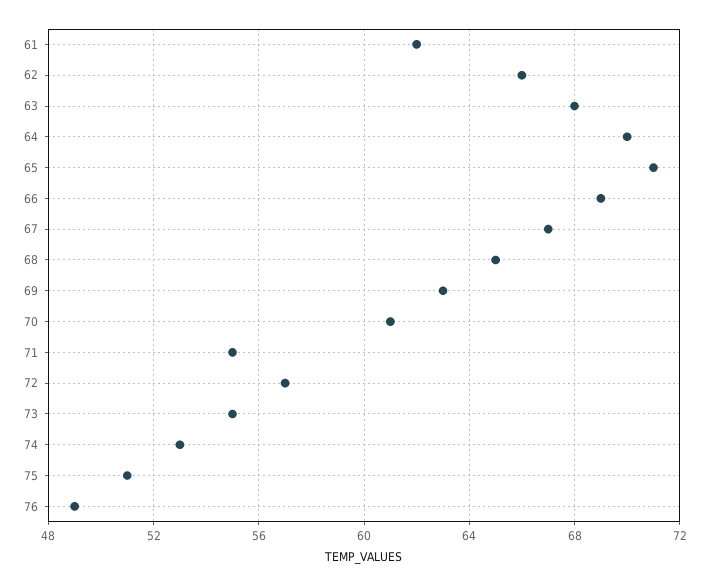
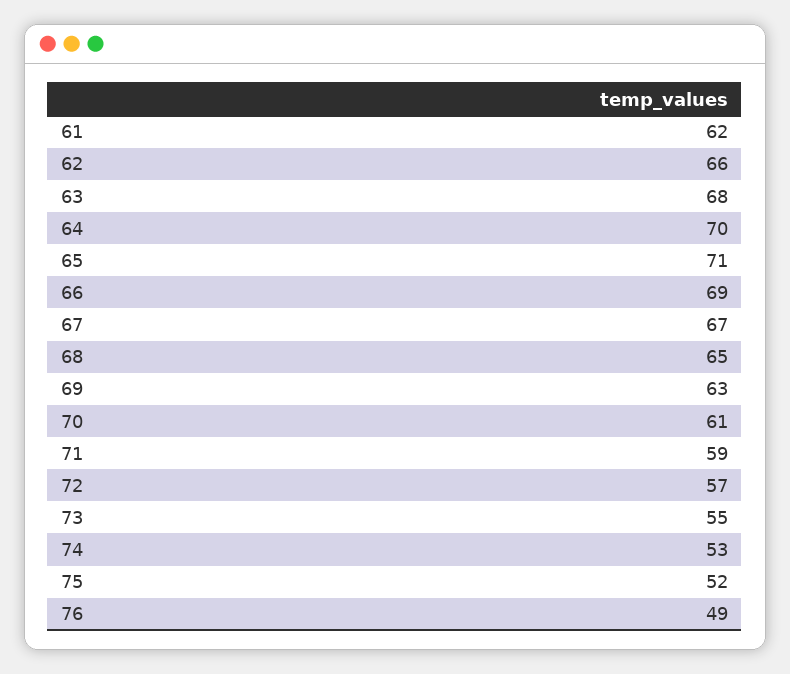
  {
    "61": 62,
    "62": 66,
    "63": 68,
    "64": 70,
    "65": 71,
    "66": 69,
    "67": 67,
    "68": 65,
    "69": 63,
    "70": 61,
-   "71": 55,
+   "71": 59,
    "72": 57,
    "73": 55,
    "74": 53,
-   "75": 51,
+   "75": 52,
    "76": 49
  }

